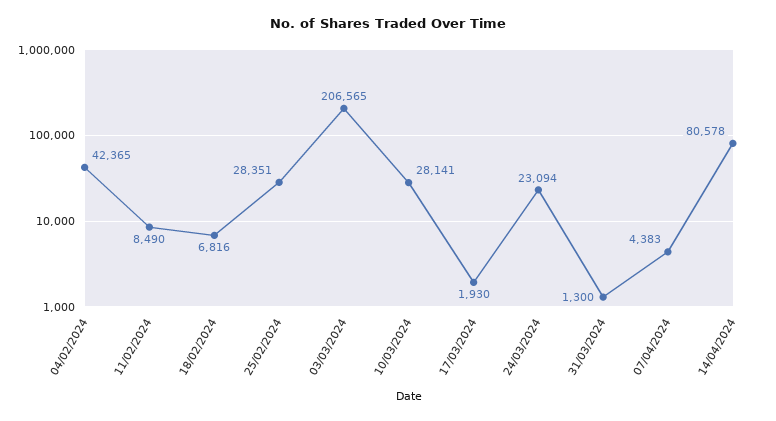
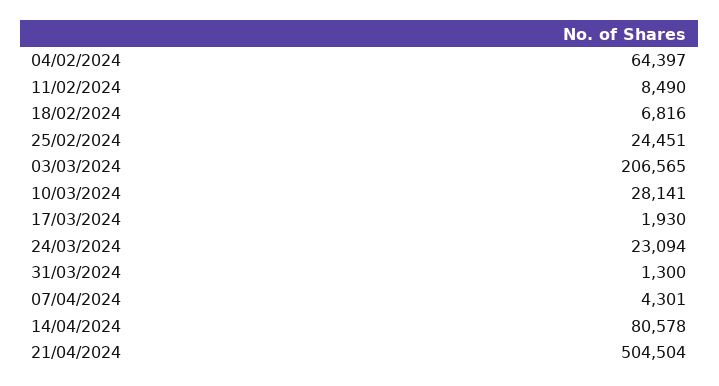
  {
-   "04/02/2024": 42365,
+   "04/02/2024": 64397,
    "11/02/2024": 8490,
    "18/02/2024": 6816,
-   "25/02/2024": 28351,
+   "25/02/2024": 24451,
    "03/03/2024": 206565,
    "10/03/2024": 28141,
    "17/03/2024": 1930,
    "24/03/2024": 23094,
    "31/03/2024": 1300,
-   "07/04/2024": 4383,
+   "07/04/2024": 4301,
-   "14/04/2024": 80578
+   "14/04/2024": 80578,
+   "21/04/2024": 504504
  }

